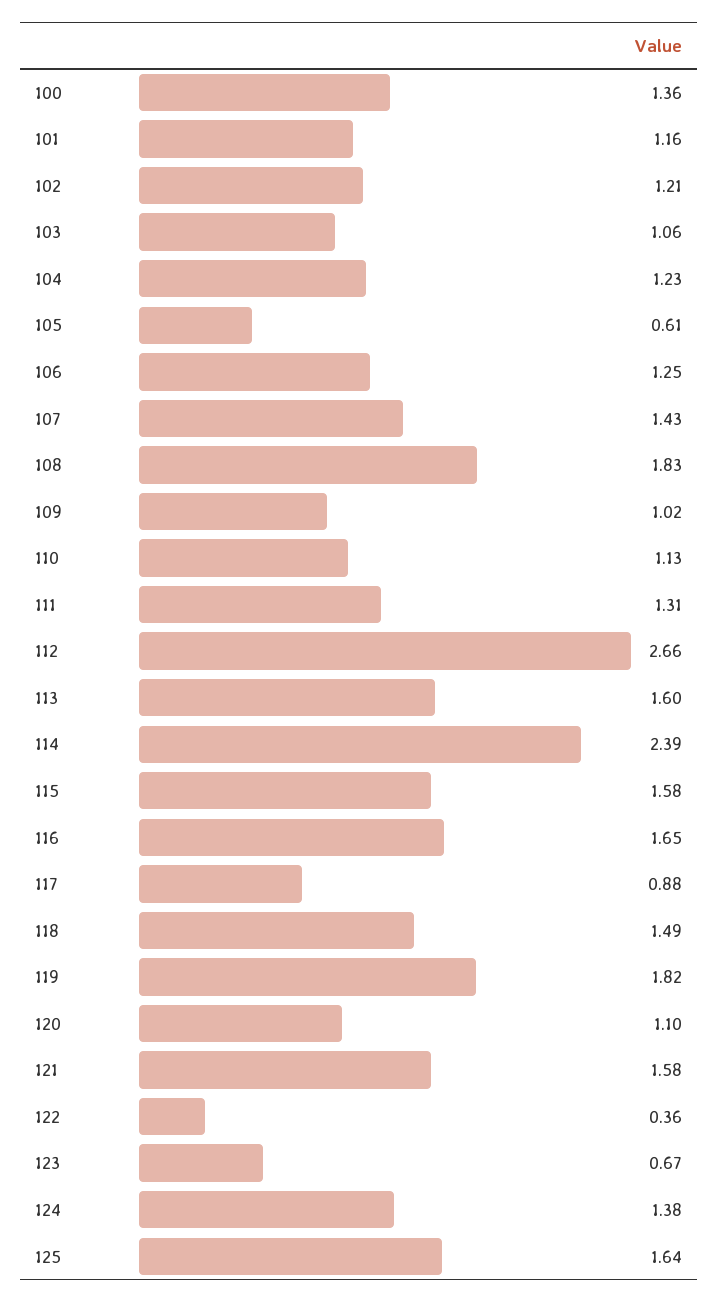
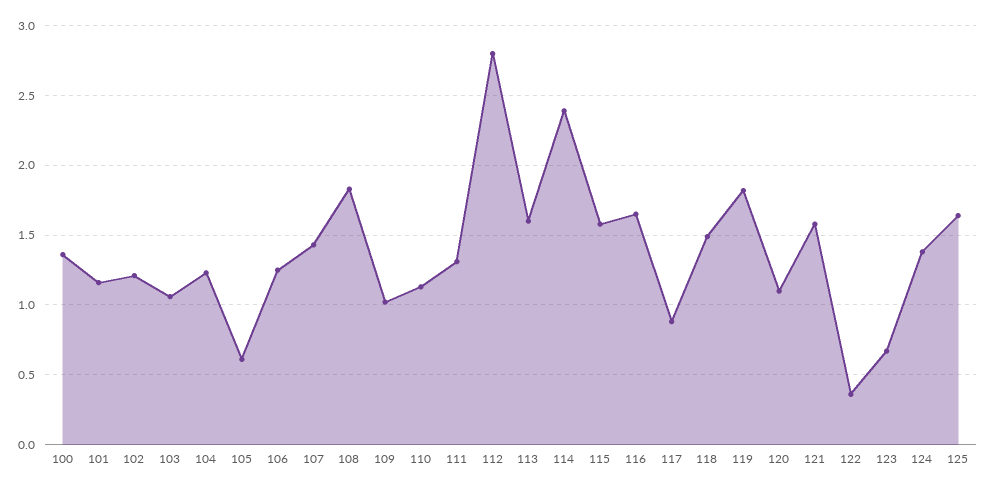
  {
    "100": 1.36,
    "101": 1.16,
    "102": 1.21,
    "103": 1.06,
    "104": 1.23,
    "105": 0.61,
    "106": 1.25,
    "107": 1.43,
    "108": 1.83,
    "109": 1.02,
    "110": 1.13,
    "111": 1.31,
-   "112": 2.66,
+   "112": 2.8,
    "113": 1.6,
    "114": 2.39,
    "115": 1.58,
    "116": 1.65,
    "117": 0.88,
    "118": 1.49,
    "119": 1.82,
    "120": 1.1,
    "121": 1.58,
    "122": 0.36,
    "123": 0.67,
    "124": 1.38,
    "125": 1.64
  }

